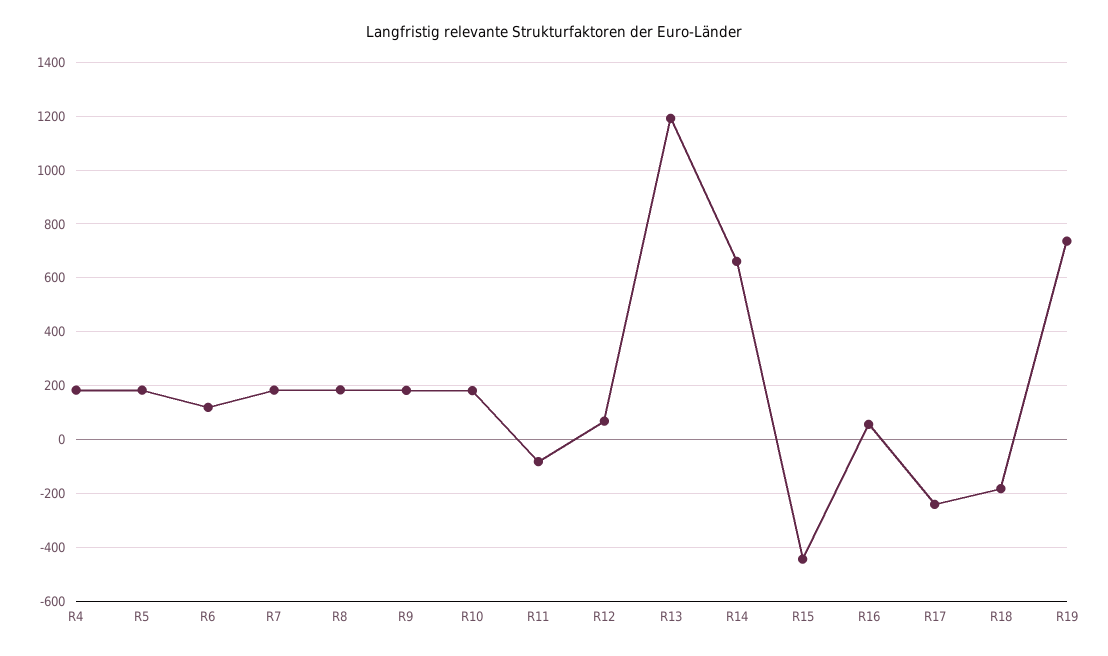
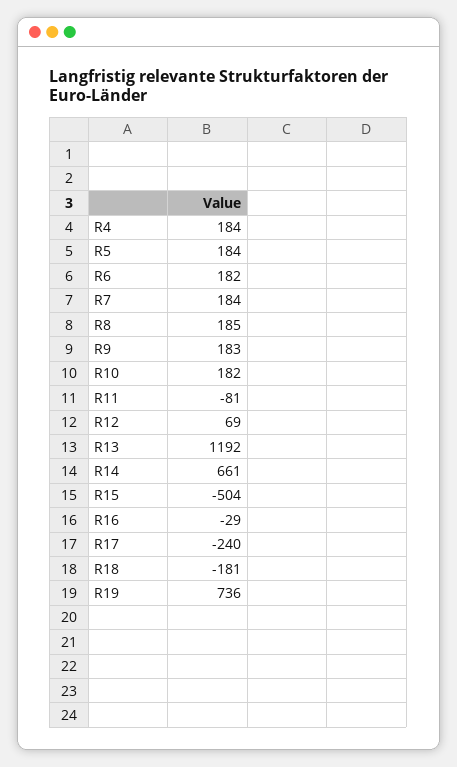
  {
    "R4": 184,
    "R5": 184,
-   "R6": 125,
+   "R6": 182,
    "R7": 184,
    "R8": 185,
    "R9": 183,
    "R10": 182,
    "R11": -81,
    "R12": 69,
    "R13": 1192,
    "R14": 661,
-   "R15": -450,
+   "R15": -504,
-   "R16": 50,
+   "R16": -29,
    "R17": -240,
    "R18": -181,
    "R19": 736
  }

